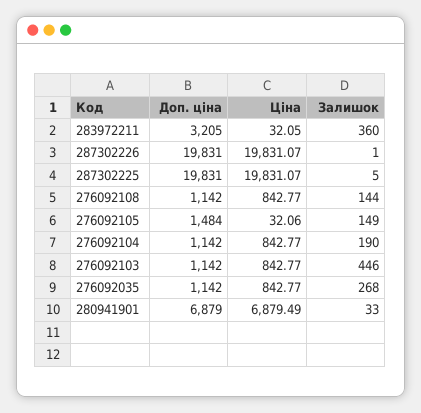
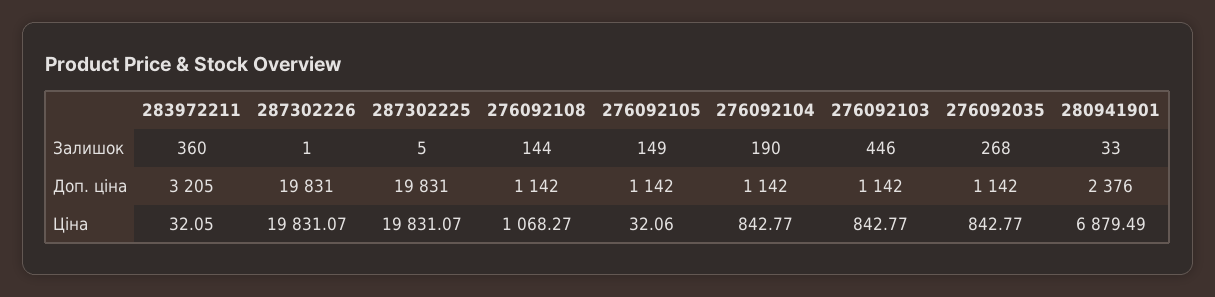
  {
    "Доп. ціна": {
      "283972211": 3205,
      "287302226": 19831,
      "287302225": 19831,
      "276092108": 1142,
-     "276092105": 1484,
+     "276092105": 1142,
      "276092104": 1142,
      "276092103": 1142,
      "276092035": 1142,
-     "280941901": 6879
+     "280941901": 2376
    },
    "Ціна": {
      "283972211": 32.05,
      "287302226": 19831.07,
      "287302225": 19831.07,
-     "276092108": 842.77,
+     "276092108": 1068.27,
      "276092105": 32.06,
      "276092104": 842.77,
      "276092103": 842.77,
      "276092035": 842.77,
      "280941901": 6879.49
    },
    "Залишок": {
      "283972211": 360,
      "287302226": 1,
      "287302225": 5,
      "276092108": 144,
      "276092105": 149,
      "276092104": 190,
      "276092103": 446,
      "276092035": 268,
      "280941901": 33
    }
  }

